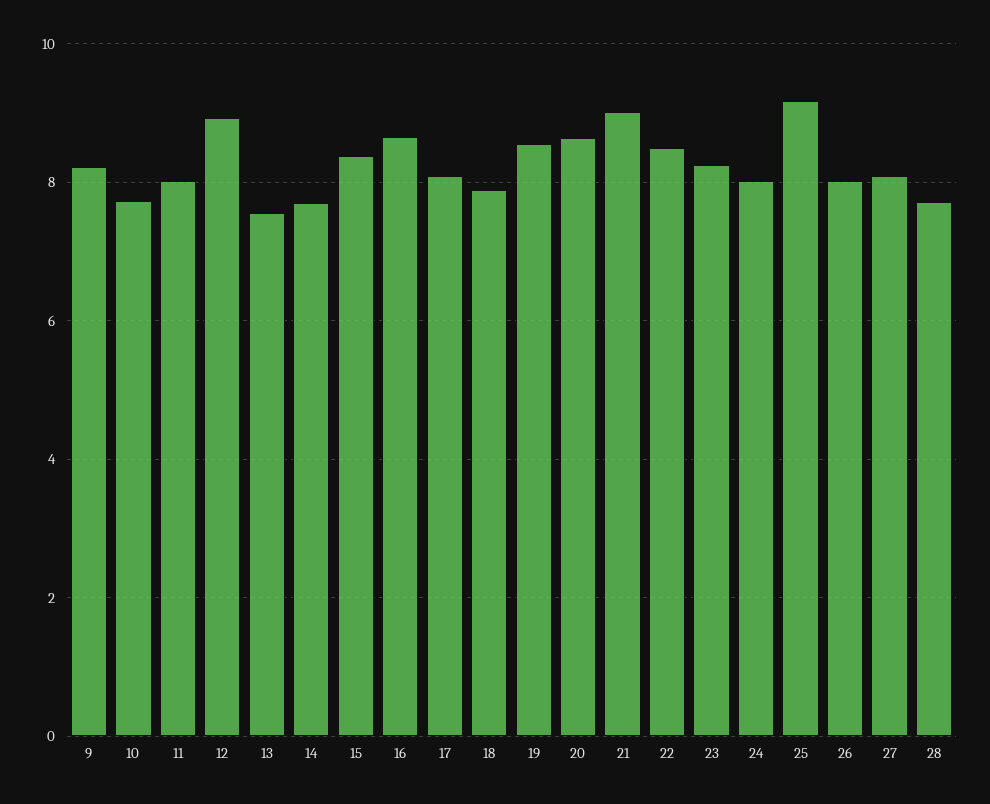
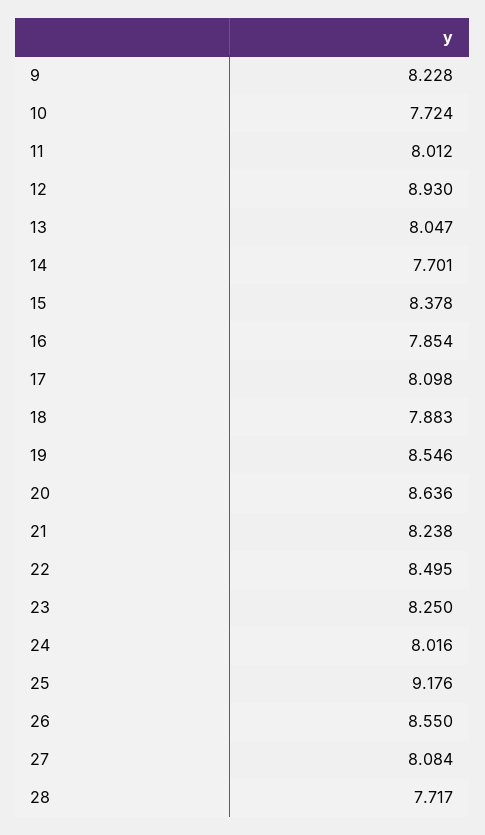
  {
    "9": 8.228,
    "10": 7.724,
    "11": 8.012,
    "12": 8.93,
-   "13": 7.6,
+   "13": 8.047,
    "14": 7.701,
    "15": 8.378,
-   "16": 8.6,
+   "16": 7.854,
    "17": 8.098,
    "18": 7.883,
    "19": 8.546,
    "20": 8.636,
-   "21": 9,
+   "21": 8.238,
    "22": 8.495,
    "23": 8.25,
    "24": 8.016,
    "25": 9.176,
-   "26": 8,
+   "26": 8.55,
    "27": 8.084,
    "28": 7.717
  }

